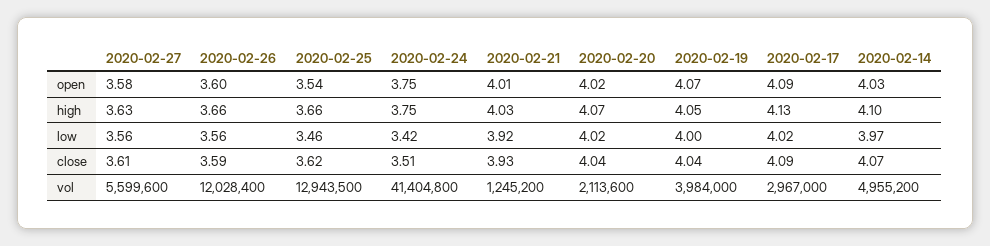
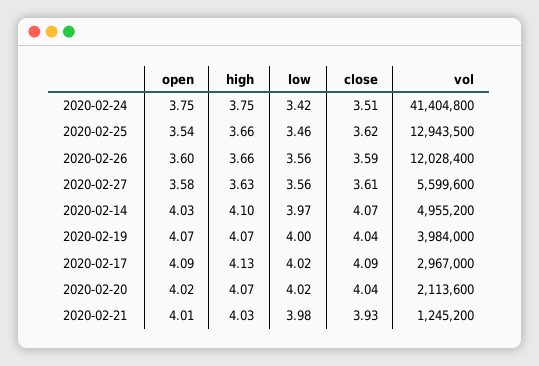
  {
    "2020-02-27": {
      "open": 3.58,
      "high": 3.63,
      "low": 3.56,
      "close": 3.61,
      "vol": 5599600
    },
    "2020-02-26": {
      "open": 3.6,
      "high": 3.66,
      "low": 3.56,
      "close": 3.59,
      "vol": 12028400
    },
    "2020-02-25": {
      "open": 3.54,
      "high": 3.66,
      "low": 3.46,
      "close": 3.62,
      "vol": 12943500
    },
    "2020-02-24": {
      "open": 3.75,
      "high": 3.75,
      "low": 3.42,
      "close": 3.51,
      "vol": 41404800
    },
    "2020-02-21": {
      "open": 4.01,
      "high": 4.03,
-     "low": 3.92,
+     "low": 3.98,
      "close": 3.93,
      "vol": 1245200
    },
    "2020-02-20": {
      "open": 4.02,
      "high": 4.07,
      "low": 4.02,
      "close": 4.04,
      "vol": 2113600
    },
    "2020-02-19": {
      "open": 4.07,
-     "high": 4.05,
+     "high": 4.07,
      "low": 4,
      "close": 4.04,
      "vol": 3984000
    },
    "2020-02-17": {
      "open": 4.09,
      "high": 4.13,
      "low": 4.02,
      "close": 4.09,
      "vol": 2967000
    },
    "2020-02-14": {
      "open": 4.03,
      "high": 4.1,
      "low": 3.97,
      "close": 4.07,
      "vol": 4955200
    }
  }

